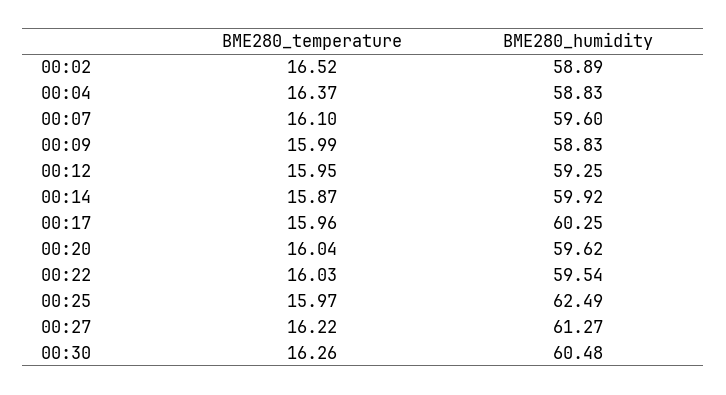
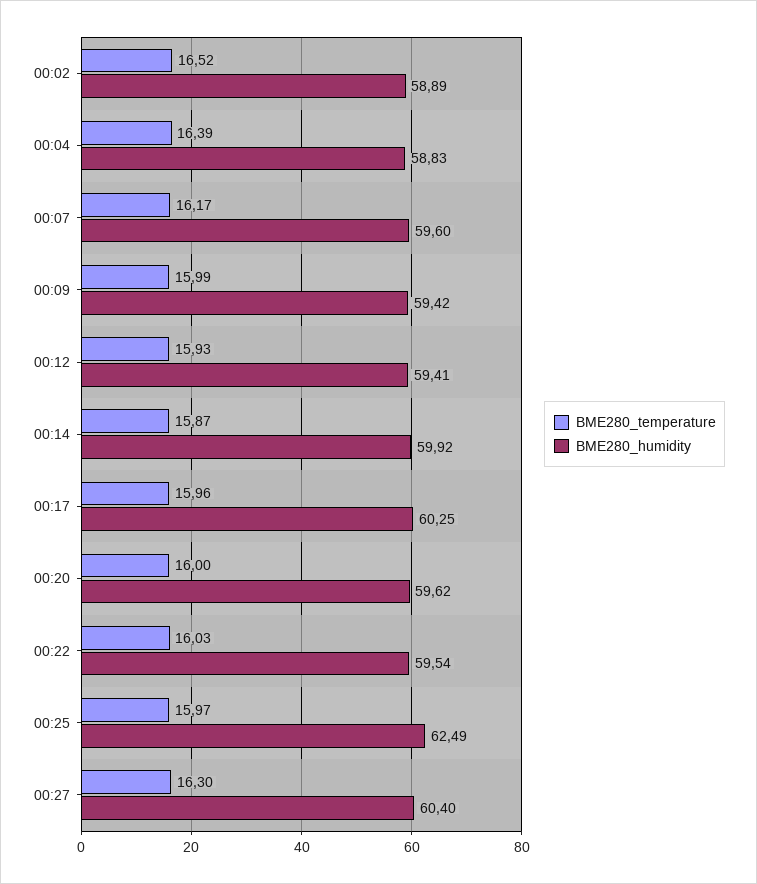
  {
    "BME280_temperature": {
      "00:02": 16.52,
-     "00:04": 16.37,
+     "00:04": 16.39,
-     "00:07": 16.1,
+     "00:07": 16.17,
      "00:09": 15.99,
-     "00:12": 15.95,
+     "00:12": 15.93,
      "00:14": 15.87,
      "00:17": 15.96,
-     "00:20": 16.04,
+     "00:20": 16,
      "00:22": 16.03,
      "00:25": 15.97,
-     "00:27": 16.22,
+     "00:27": 16.3
-     "00:30": 16.26
    },
    "BME280_humidity": {
      "00:02": 58.89,
      "00:04": 58.83,
      "00:07": 59.6,
-     "00:09": 58.83,
+     "00:09": 59.42,
-     "00:12": 59.25,
+     "00:12": 59.41,
      "00:14": 59.92,
      "00:17": 60.25,
      "00:20": 59.62,
      "00:22": 59.54,
      "00:25": 62.49,
-     "00:27": 61.27,
+     "00:27": 60.4
-     "00:30": 60.48
    }
  }

